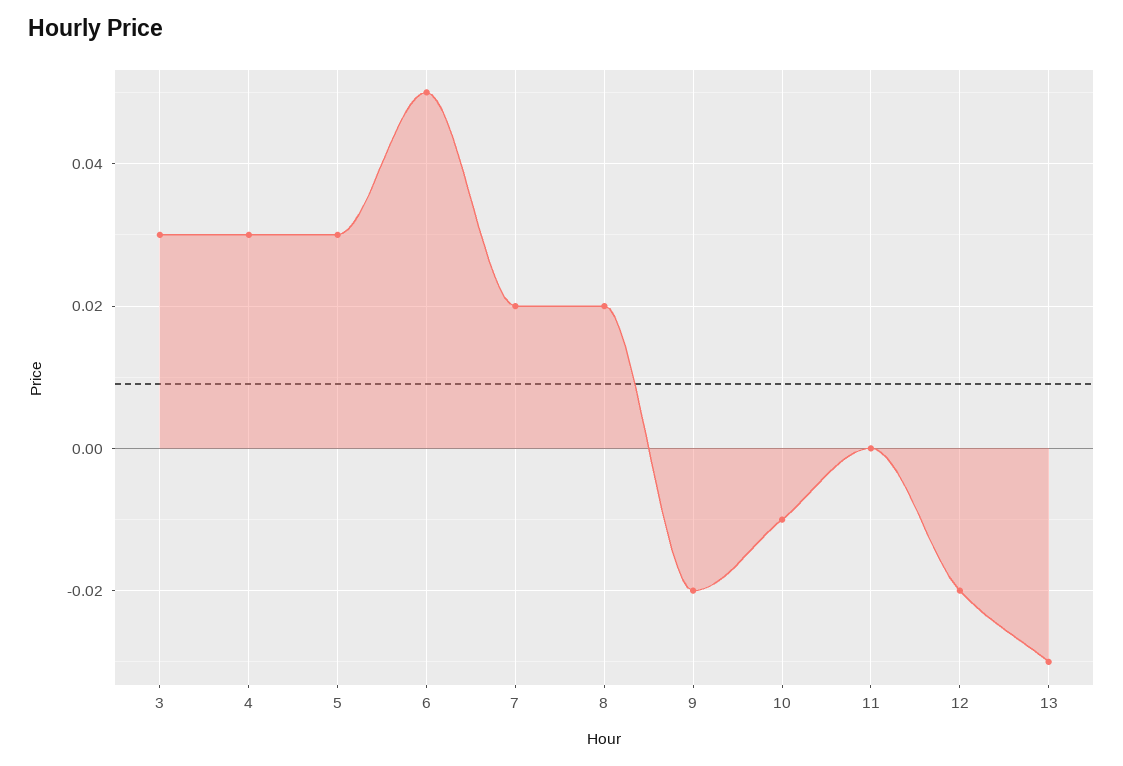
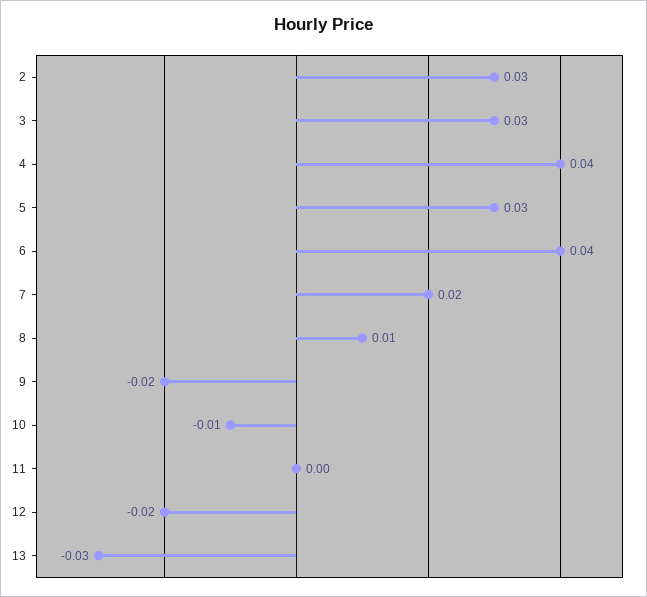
  {
    "3": 0.03,
-   "4": 0.03,
+   "4": 0.04,
    "5": 0.03,
-   "6": 0.05,
+   "6": 0.04,
    "7": 0.02,
-   "8": 0.02,
+   "8": 0.01,
    "9": -0.02,
    "10": -0.01,
    "11": 0,
    "12": -0.02,
-   "13": -0.03
+   "13": -0.03,
+   "2": 0.03
  }

